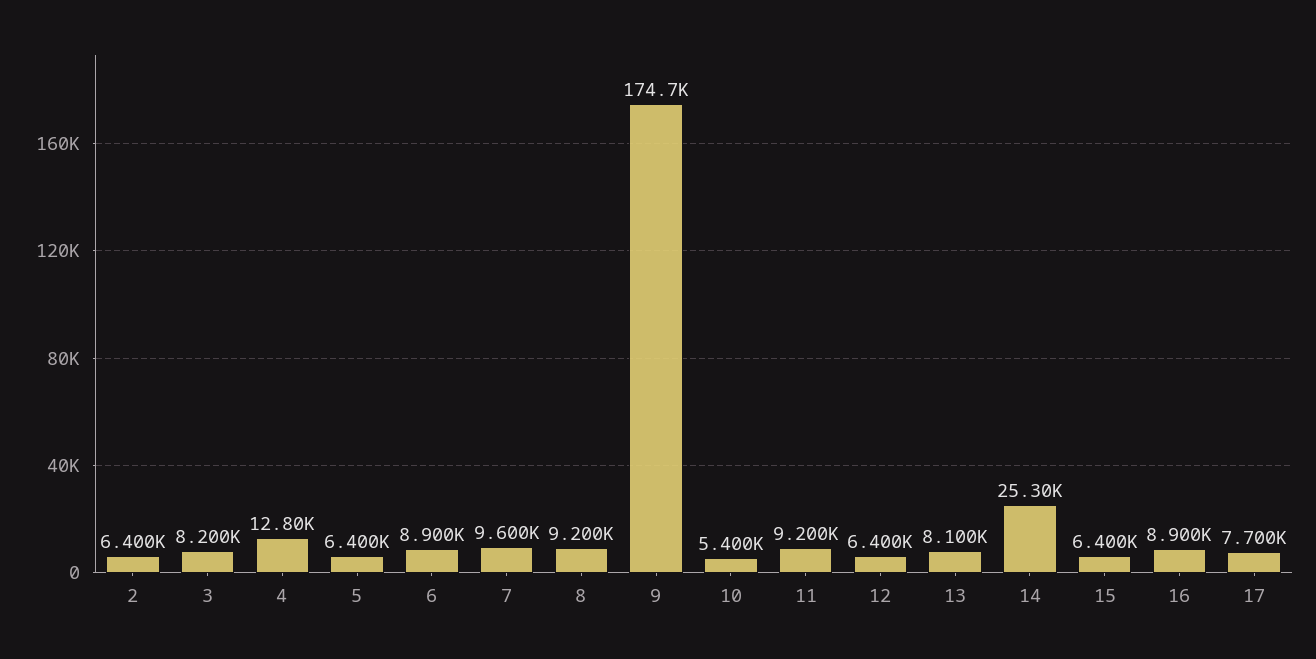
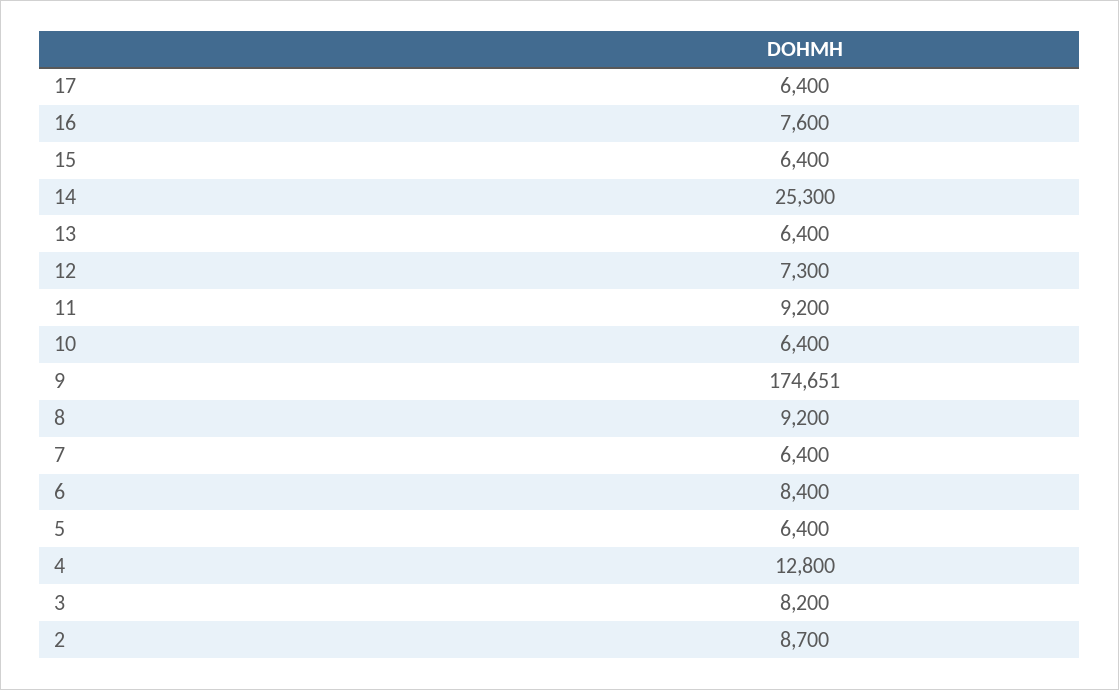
  {
-   "2": 6400,
+   "2": 8700,
    "3": 8200,
    "4": 12800,
    "5": 6400,
-   "6": 8900,
+   "6": 8400,
-   "7": 9600,
+   "7": 6400,
    "8": 9200,
    "9": 174651,
-   "10": 5400,
+   "10": 6400,
    "11": 9200,
-   "12": 6400,
+   "12": 7300,
-   "13": 8100,
+   "13": 6400,
    "14": 25300,
    "15": 6400,
-   "16": 8900,
+   "16": 7600,
-   "17": 7700
+   "17": 6400
  }

